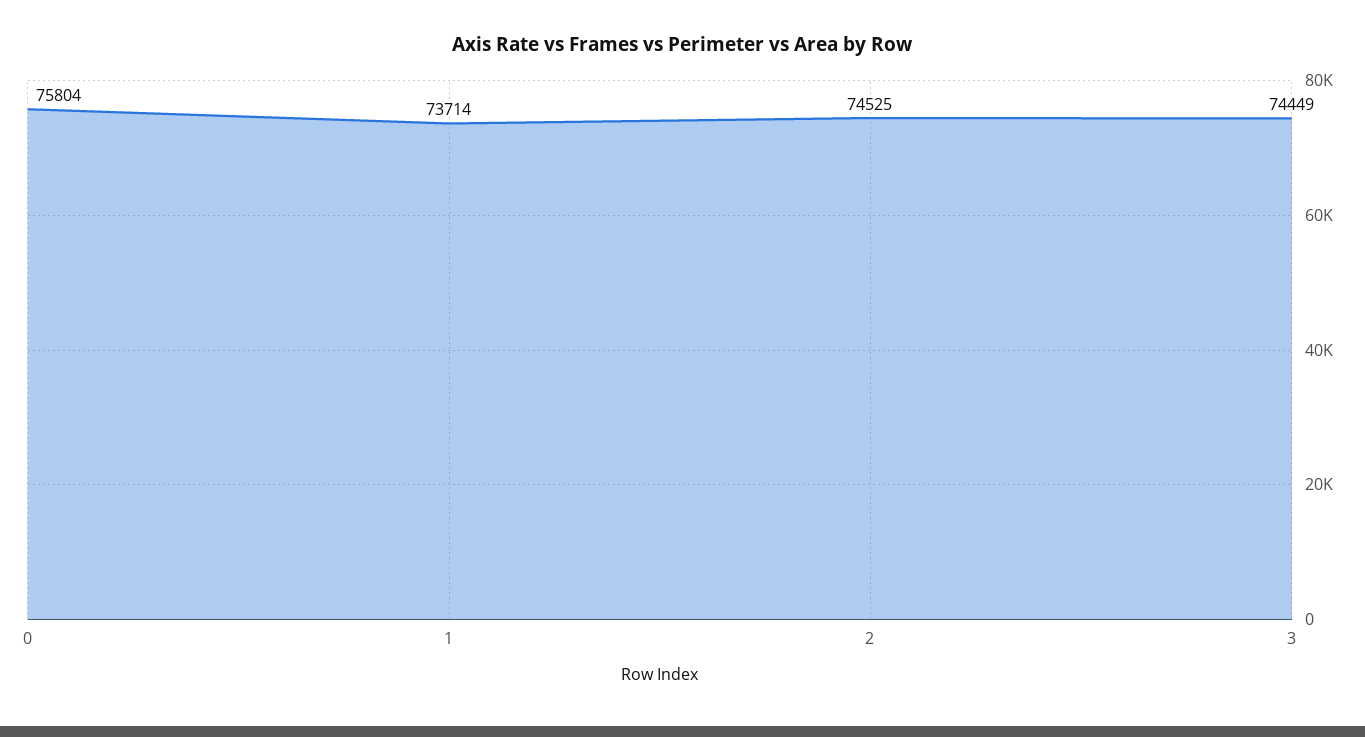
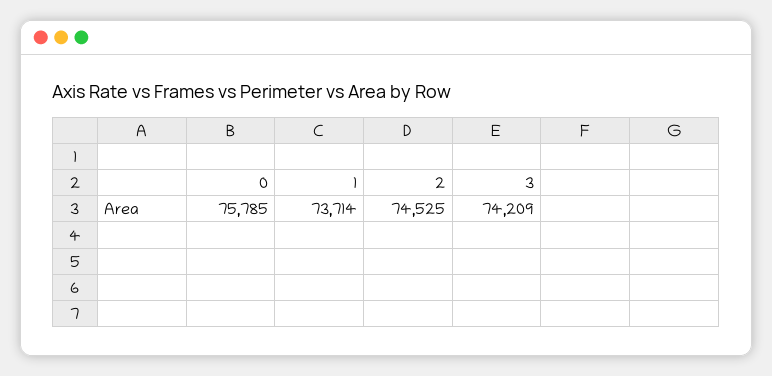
  {
-   "0": 75804,
+   "0": 75785,
    "1": 73714,
    "2": 74525,
-   "3": 74449
+   "3": 74209
  }

